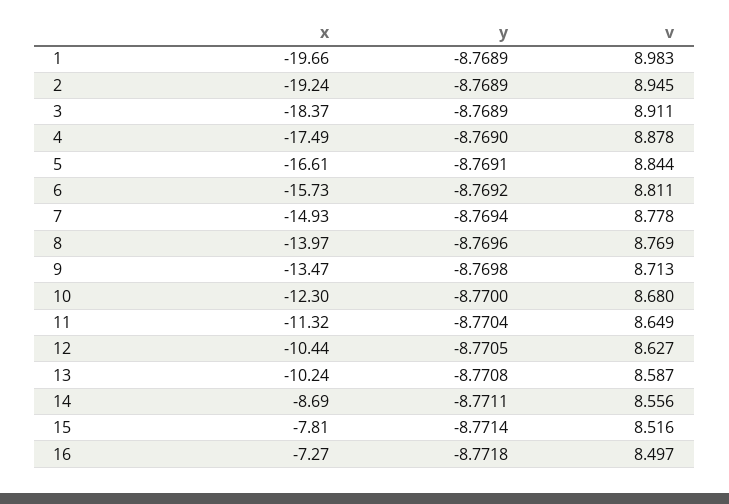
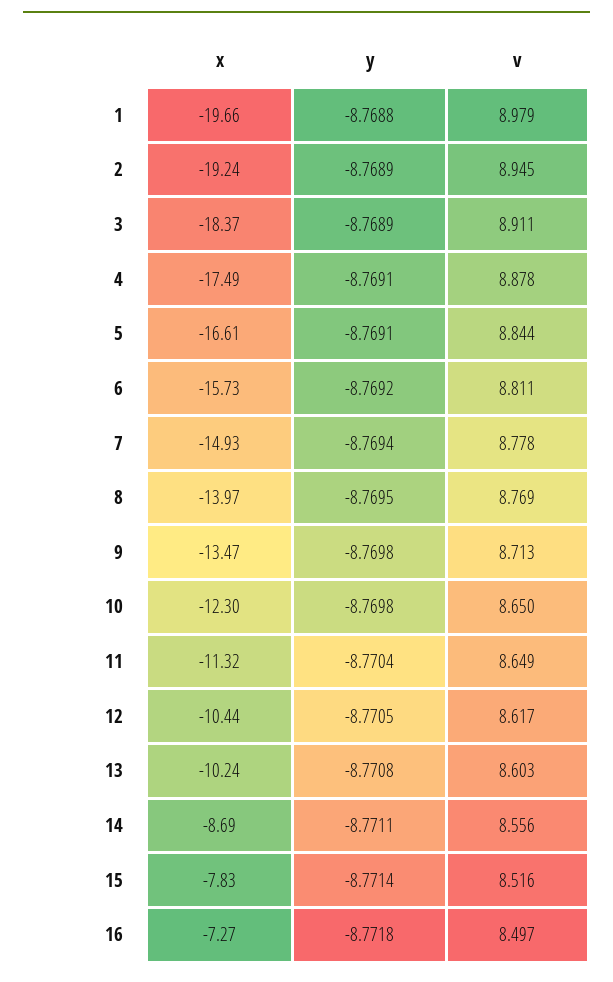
  {
    "x": {
      "1": -19.66,
      "2": -19.24,
      "3": -18.37,
      "4": -17.49,
      "5": -16.61,
      "6": -15.73,
      "7": -14.93,
      "8": -13.97,
      "9": -13.47,
      "10": -12.3,
      "11": -11.32,
      "12": -10.44,
      "13": -10.24,
      "14": -8.69,
-     "15": -7.81,
+     "15": -7.83,
      "16": -7.27
    },
    "y": {
-     "1": -8.7689,
+     "1": -8.7688,
      "2": -8.7689,
      "3": -8.7689,
-     "4": -8.769,
+     "4": -8.7691,
      "5": -8.7691,
      "6": -8.7692,
      "7": -8.7694,
-     "8": -8.7696,
+     "8": -8.7695,
      "9": -8.7698,
-     "10": -8.77,
+     "10": -8.7698,
      "11": -8.7704,
      "12": -8.7705,
      "13": -8.7708,
      "14": -8.7711,
      "15": -8.7714,
      "16": -8.7718
    },
    "v": {
-     "1": 8.983,
+     "1": 8.979,
      "2": 8.945,
      "3": 8.911,
      "4": 8.878,
      "5": 8.844,
      "6": 8.811,
      "7": 8.778,
      "8": 8.769,
      "9": 8.713,
-     "10": 8.68,
+     "10": 8.65,
      "11": 8.649,
-     "12": 8.627,
+     "12": 8.617,
-     "13": 8.587,
+     "13": 8.603,
      "14": 8.556,
      "15": 8.516,
      "16": 8.497
    }
  }

